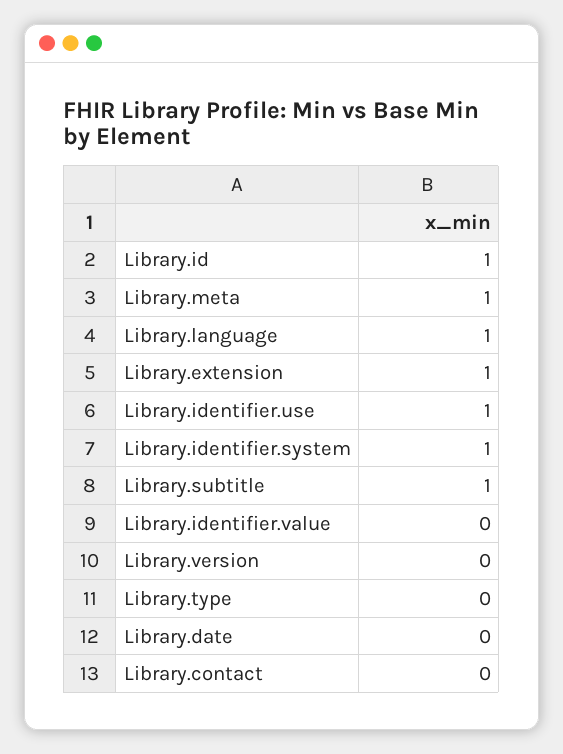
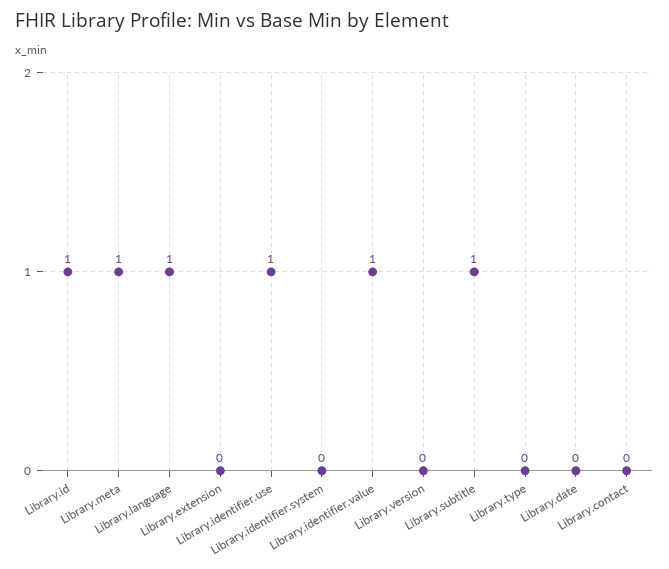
  {
    "Library.id": 1,
    "Library.meta": 1,
    "Library.language": 1,
-   "Library.extension": 1,
+   "Library.extension": 0,
    "Library.identifier.use": 1,
-   "Library.identifier.system": 1,
+   "Library.identifier.system": 0,
    "Library.subtitle": 1,
-   "Library.identifier.value": 0,
+   "Library.identifier.value": 1,
    "Library.version": 0,
    "Library.type": 0,
    "Library.date": 0,
    "Library.contact": 0
  }

